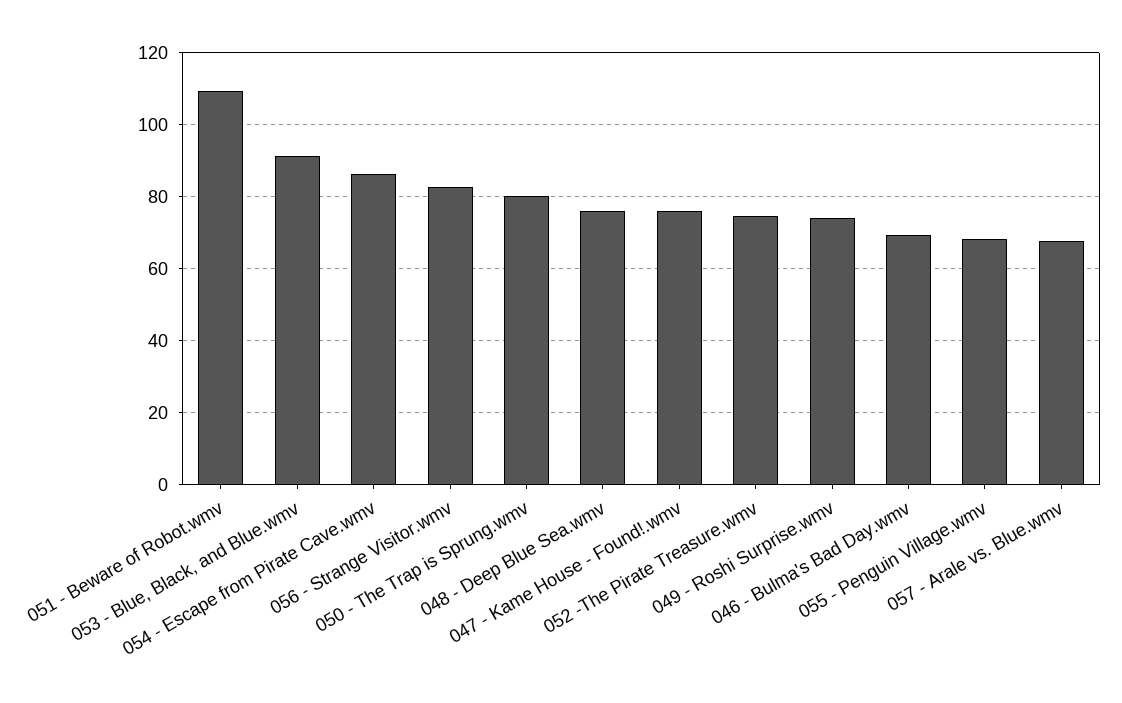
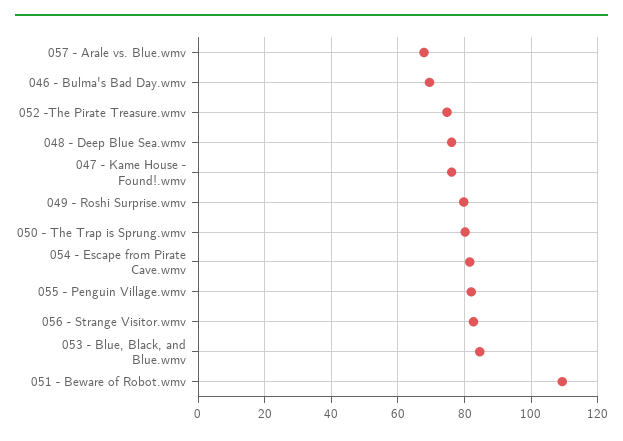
  {
    "051 - Beware of Robot.wmv": 110,
-   "053 - Blue, Black, and Blue.wmv": 92,
+   "053 - Blue, Black, and Blue.wmv": 84,
-   "054 - Escape from Pirate Cave.wmv": 86,
+   "054 - Escape from Pirate Cave.wmv": 82,
    "056 - Strange Visitor.wmv": 82,
    "050 - The Trap is Sprung.wmv": 80,
    "048 - Deep Blue Sea.wmv": 76,
    "047 - Kame House - Found!.wmv": 76,
    "052 -The Pirate Treasure.wmv": 74,
-   "049 - Roshi Surprise.wmv": 74,
+   "049 - Roshi Surprise.wmv": 80,
    "046 - Bulma's Bad Day.wmv": 70,
-   "055 - Penguin Village.wmv": 68,
+   "055 - Penguin Village.wmv": 82,
    "057 - Arale vs. Blue.wmv": 68
  }

